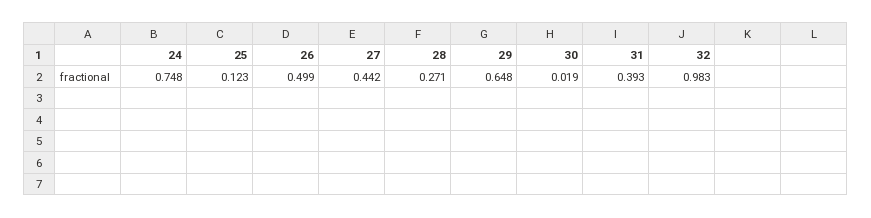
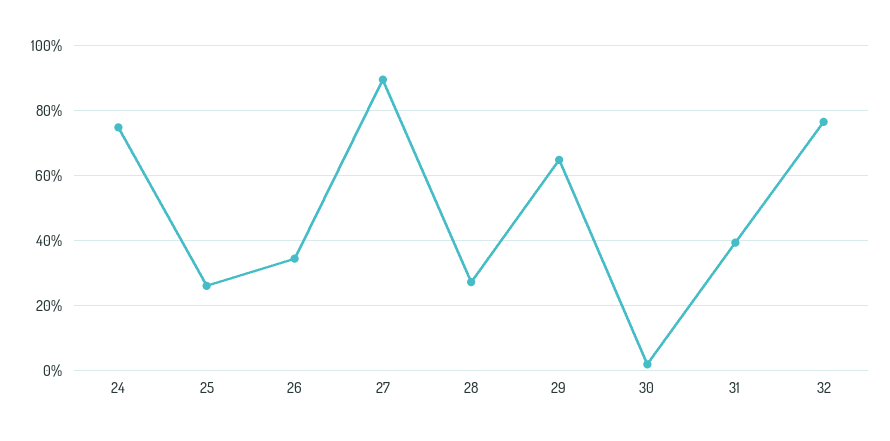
  {
    "24": 0.748,
-   "25": 0.123,
+   "25": 0.26,
-   "26": 0.499,
+   "26": 0.34,
-   "27": 0.442,
+   "27": 0.9,
    "28": 0.271,
    "29": 0.648,
    "30": 0.019,
    "31": 0.393,
-   "32": 0.983
+   "32": 0.76
  }

